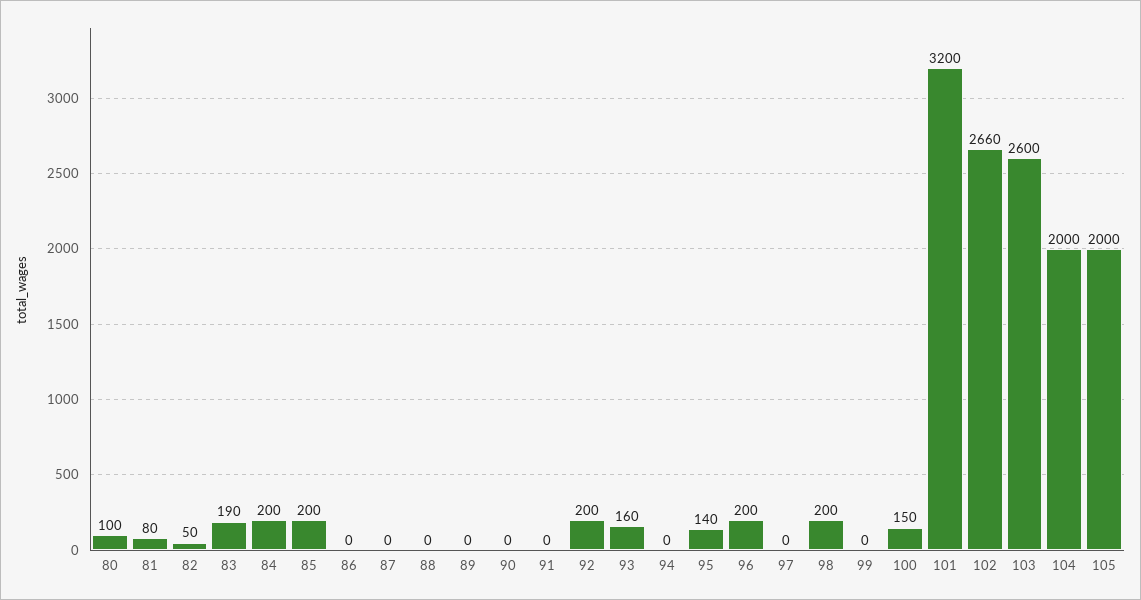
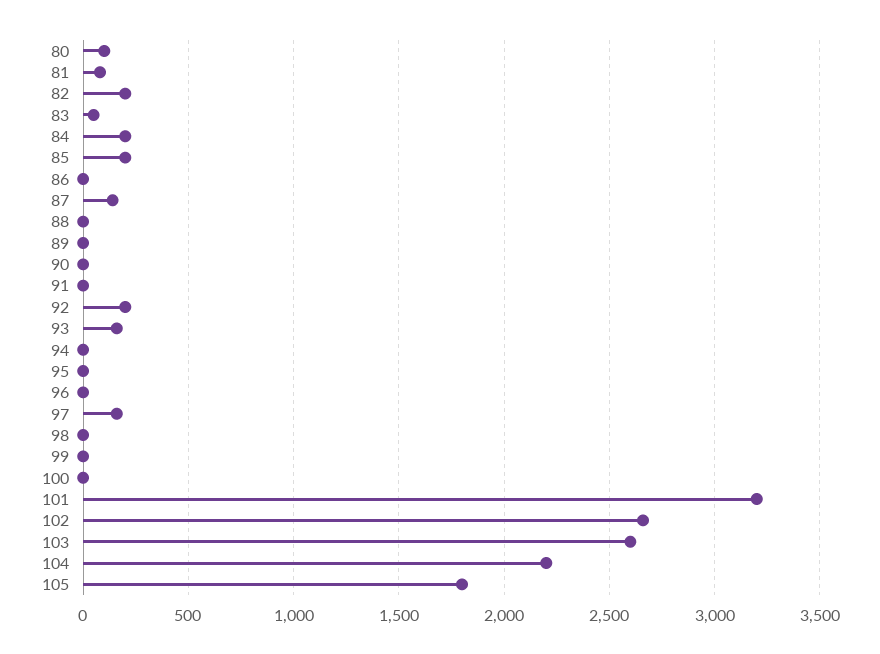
  {
    "80": 100,
    "81": 80,
-   "82": 50,
+   "82": 200,
-   "83": 190,
+   "83": 50,
    "84": 200,
    "85": 200,
    "86": 0,
-   "87": 0,
+   "87": 150,
    "88": 0,
    "89": 0,
    "90": 0,
    "91": 0,
    "92": 200,
    "93": 160,
    "94": 0,
-   "95": 140,
+   "95": 0,
-   "96": 200,
+   "96": 0,
-   "97": 0,
+   "97": 150,
-   "98": 200,
+   "98": 0,
    "99": 0,
-   "100": 150,
+   "100": 0,
    "101": 3200,
    "102": 2660,
    "103": 2600,
-   "104": 2000,
+   "104": 2200,
-   "105": 2000
+   "105": 1800
  }

